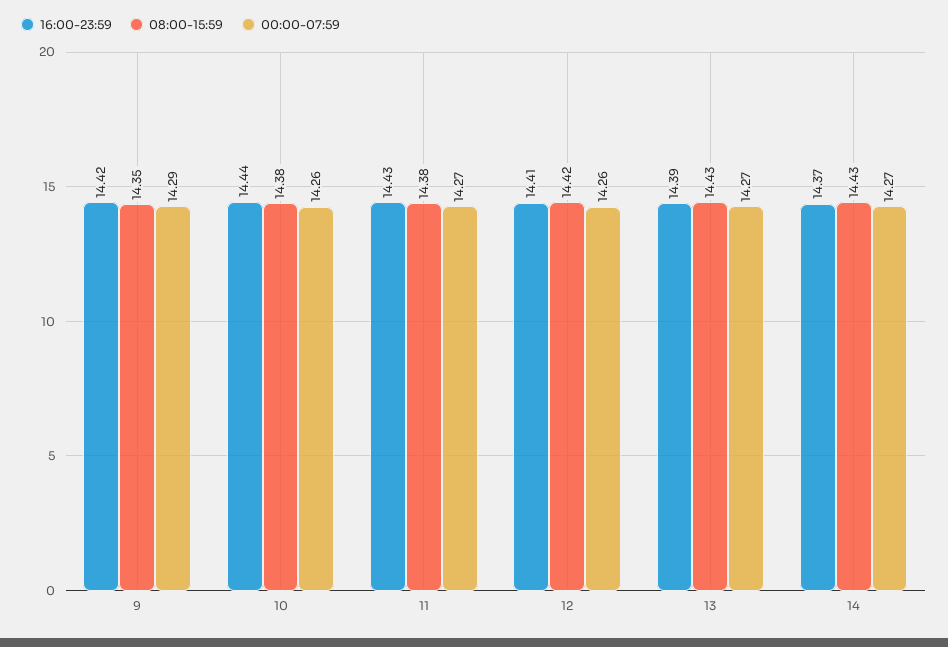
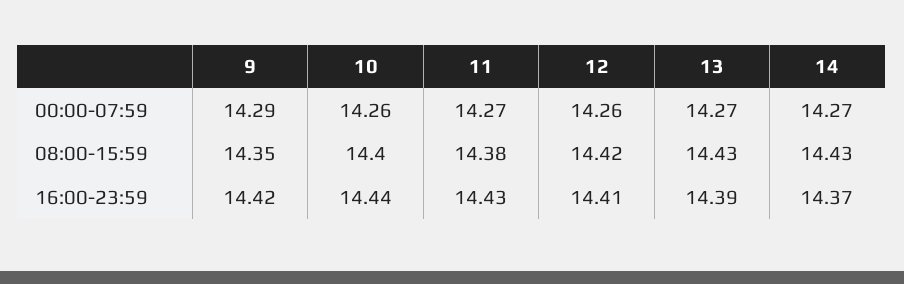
  {
    "16:00-23:59": {
      "9": 14.42,
      "10": 14.44,
      "11": 14.43,
      "12": 14.41,
      "13": 14.39,
      "14": 14.37
    },
    "08:00-15:59": {
      "9": 14.35,
-     "10": 14.38,
+     "10": 14.4,
      "11": 14.38,
      "12": 14.42,
      "13": 14.43,
      "14": 14.43
    },
    "00:00-07:59": {
      "9": 14.29,
      "10": 14.26,
      "11": 14.27,
      "12": 14.26,
      "13": 14.27,
      "14": 14.27
    }
  }

